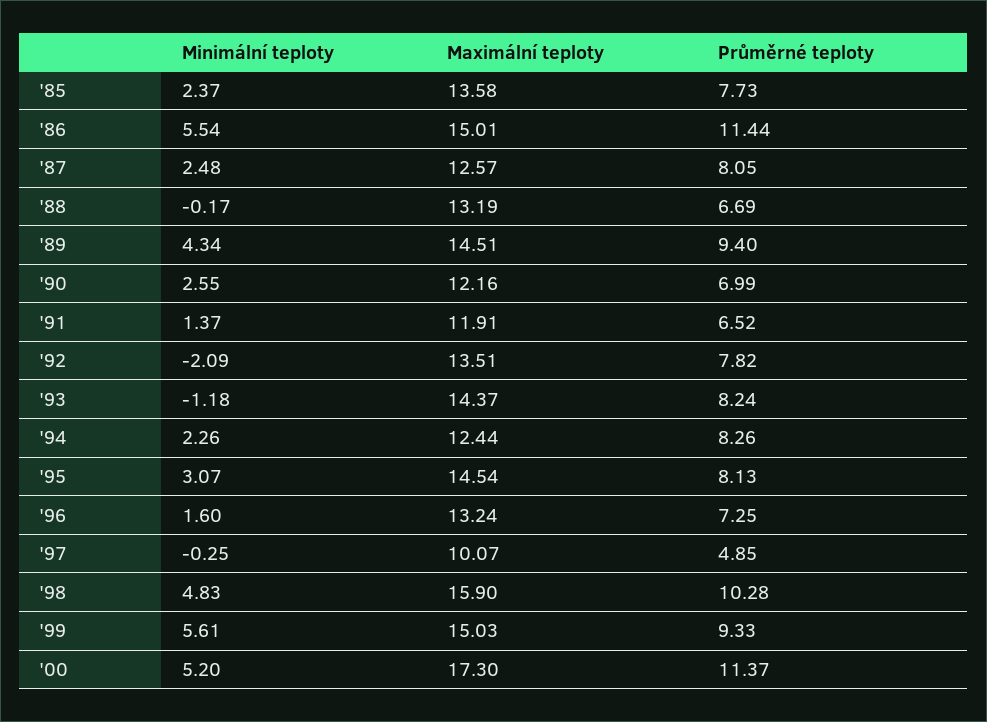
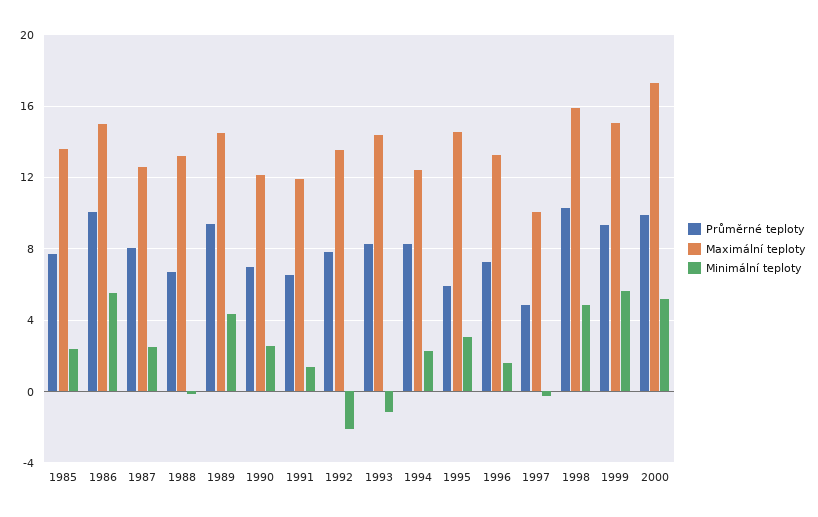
  {
    "Minimální teploty": {
      "'85": 2.37,
      "'86": 5.54,
      "'87": 2.48,
      "'88": -0.17,
      "'89": 4.34,
      "'90": 2.55,
      "'91": 1.37,
      "'92": -2.09,
      "'93": -1.18,
      "'94": 2.26,
      "'95": 3.07,
      "'96": 1.6,
      "'97": -0.25,
      "'98": 4.83,
      "'99": 5.61,
      "'00": 5.2
    },
    "Maximální teploty": {
      "'85": 13.58,
      "'86": 15.01,
      "'87": 12.57,
      "'88": 13.19,
      "'89": 14.51,
      "'90": 12.16,
      "'91": 11.91,
      "'92": 13.51,
      "'93": 14.37,
      "'94": 12.44,
      "'95": 14.54,
      "'96": 13.24,
      "'97": 10.07,
      "'98": 15.9,
      "'99": 15.03,
      "'00": 17.3
    },
    "Průměrné teploty": {
      "'85": 7.73,
-     "'86": 11.44,
+     "'86": 10,
      "'87": 8.05,
      "'88": 6.69,
      "'89": 9.4,
      "'90": 6.99,
      "'91": 6.52,
      "'92": 7.82,
      "'93": 8.24,
      "'94": 8.26,
-     "'95": 8.13,
+     "'95": 6,
      "'96": 7.25,
      "'97": 4.85,
      "'98": 10.28,
      "'99": 9.33,
-     "'00": 11.37
+     "'00": 10
    }
  }

